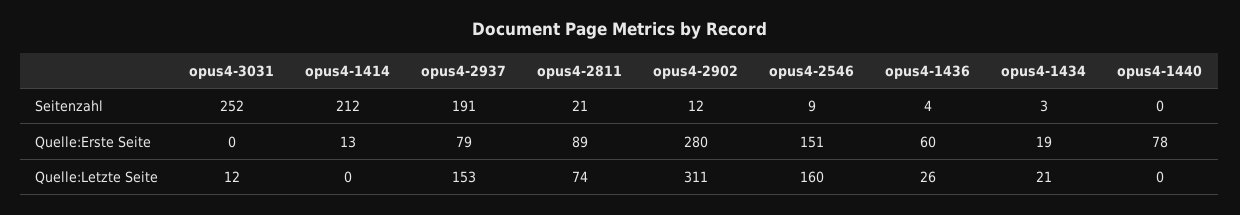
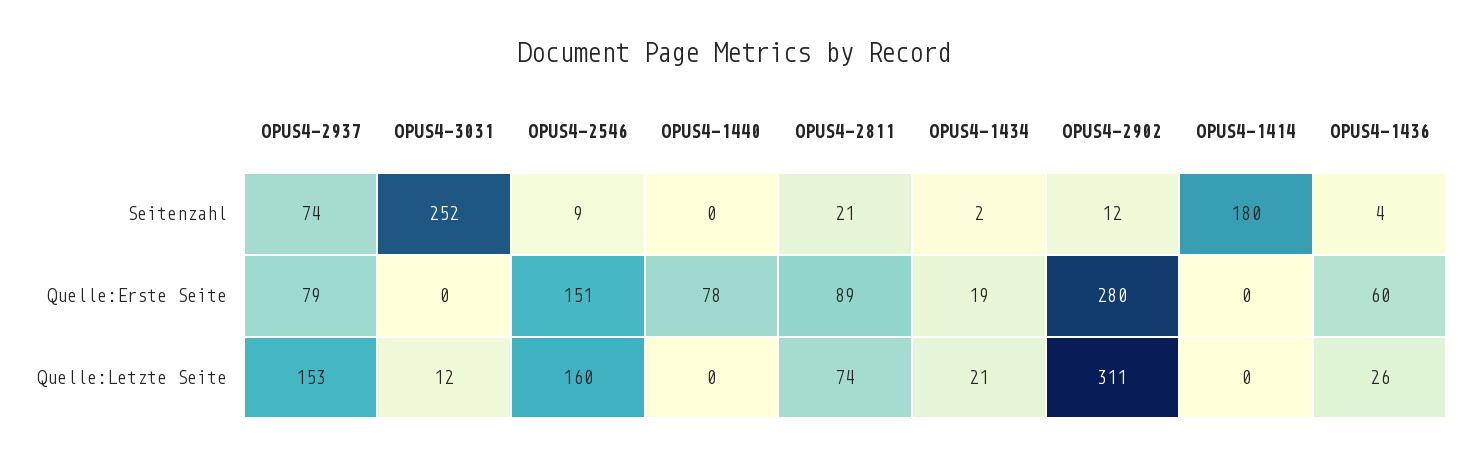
  {
    "opus4-3031": {
      "Seitenzahl": 252,
      "Quelle:Erste Seite": 0,
      "Quelle:Letzte Seite": 12
    },
    "opus4-1414": {
-     "Seitenzahl": 212,
+     "Seitenzahl": 180,
-     "Quelle:Erste Seite": 13,
+     "Quelle:Erste Seite": 0,
      "Quelle:Letzte Seite": 0
    },
    "opus4-2937": {
-     "Seitenzahl": 191,
+     "Seitenzahl": 74,
      "Quelle:Erste Seite": 79,
      "Quelle:Letzte Seite": 153
    },
    "opus4-2811": {
      "Seitenzahl": 21,
      "Quelle:Erste Seite": 89,
      "Quelle:Letzte Seite": 74
    },
    "opus4-2902": {
      "Seitenzahl": 12,
      "Quelle:Erste Seite": 280,
      "Quelle:Letzte Seite": 311
    },
    "opus4-2546": {
      "Seitenzahl": 9,
      "Quelle:Erste Seite": 151,
      "Quelle:Letzte Seite": 160
    },
    "opus4-1436": {
      "Seitenzahl": 4,
      "Quelle:Erste Seite": 60,
      "Quelle:Letzte Seite": 26
    },
    "opus4-1434": {
-     "Seitenzahl": 3,
+     "Seitenzahl": 2,
      "Quelle:Erste Seite": 19,
      "Quelle:Letzte Seite": 21
    },
    "opus4-1440": {
      "Seitenzahl": 0,
      "Quelle:Erste Seite": 78,
      "Quelle:Letzte Seite": 0
    }
  }

